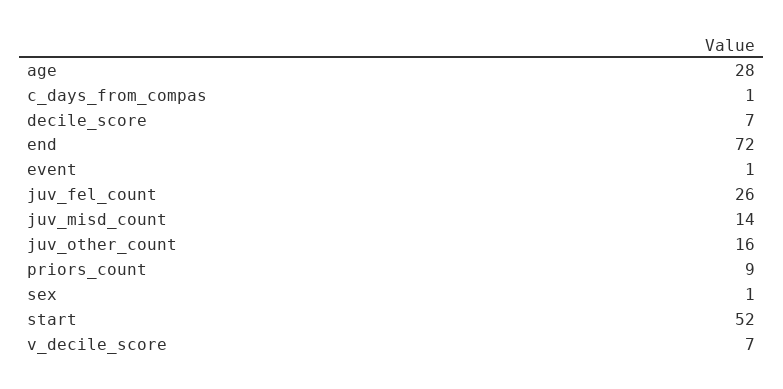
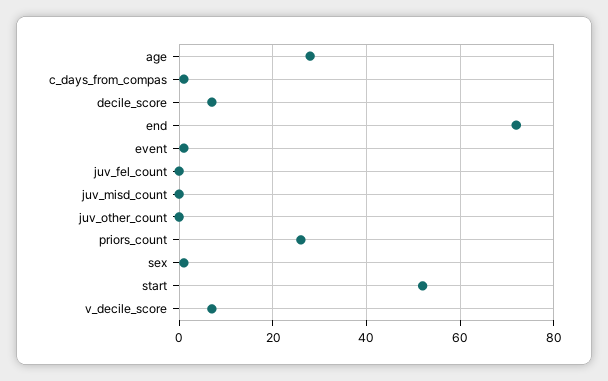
  {
    "age": 28,
    "c_days_from_compas": 1,
    "decile_score": 7,
    "end": 72,
    "event": 1,
-   "juv_fel_count": 26,
+   "juv_fel_count": 0,
-   "juv_misd_count": 14,
+   "juv_misd_count": 0,
-   "juv_other_count": 16,
+   "juv_other_count": 0,
-   "priors_count": 9,
+   "priors_count": 25,
    "sex": 1,
    "start": 52,
    "v_decile_score": 7
  }

